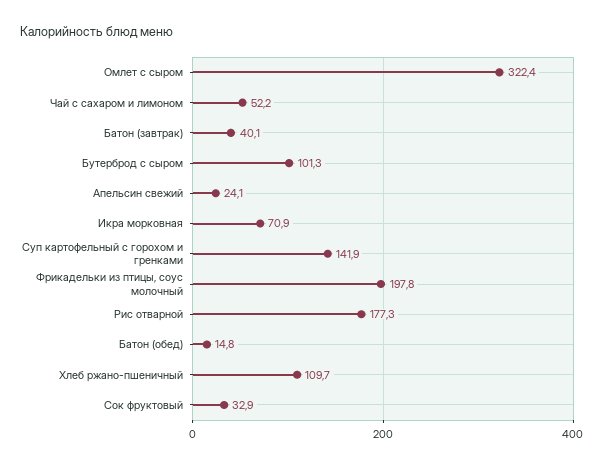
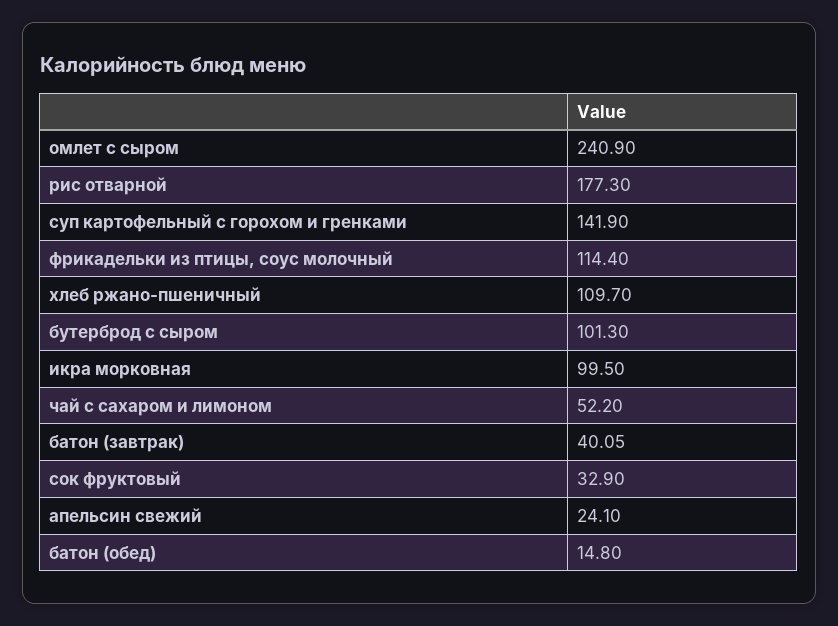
  {
-   "Омлет с сыром": 322.4,
+   "Омлет с сыром": 240.9,
    "Чай с сахаром и лимоном": 52.2,
    "Батон (завтрак)": 40.05,
    "Бутерброд с сыром": 101.3,
    "Апельсин свежий": 24.1,
-   "Икра морковная": 70.9,
+   "Икра морковная": 99.5,
    "Суп картофельный с горохом и гренками": 141.9,
-   "Фрикадельки из птицы, соус молочный": 197.8,
+   "Фрикадельки из птицы, соус молочный": 114.4,
    "Рис отварной": 177.3,
    "Батон (обед)": 14.8,
    "Хлеб ржано-пшеничный": 109.7,
    "Сок фруктовый": 32.9
  }

